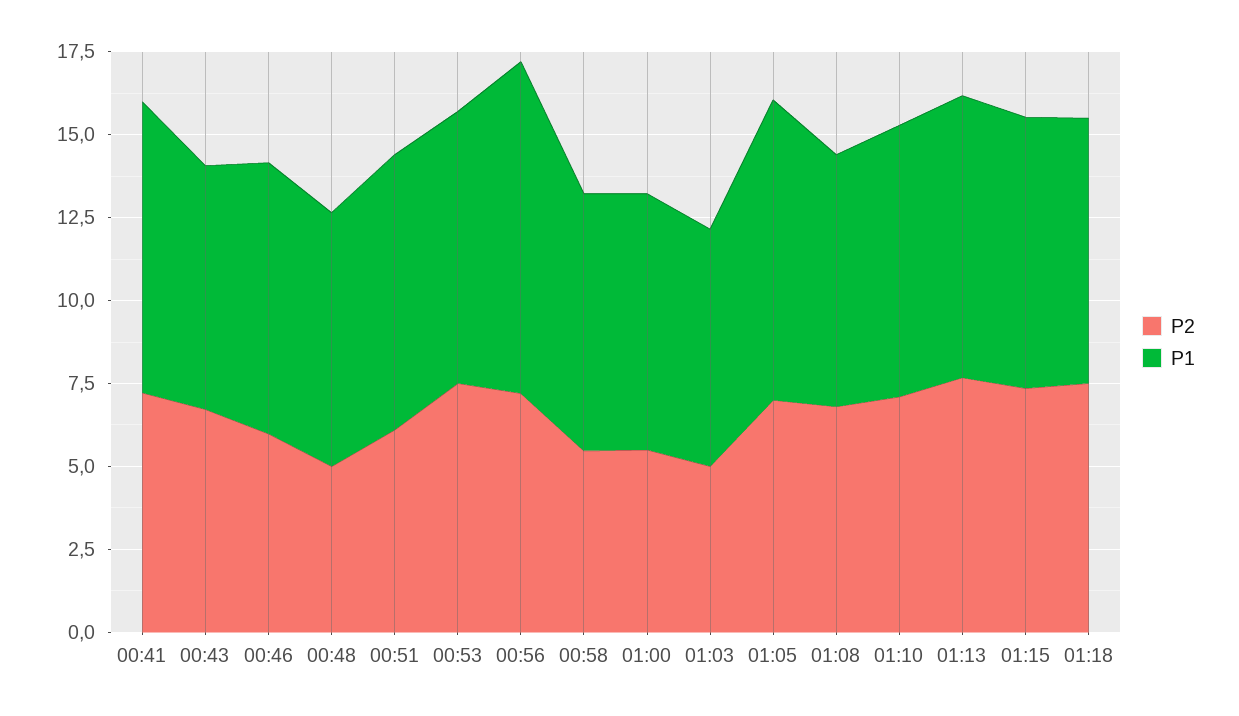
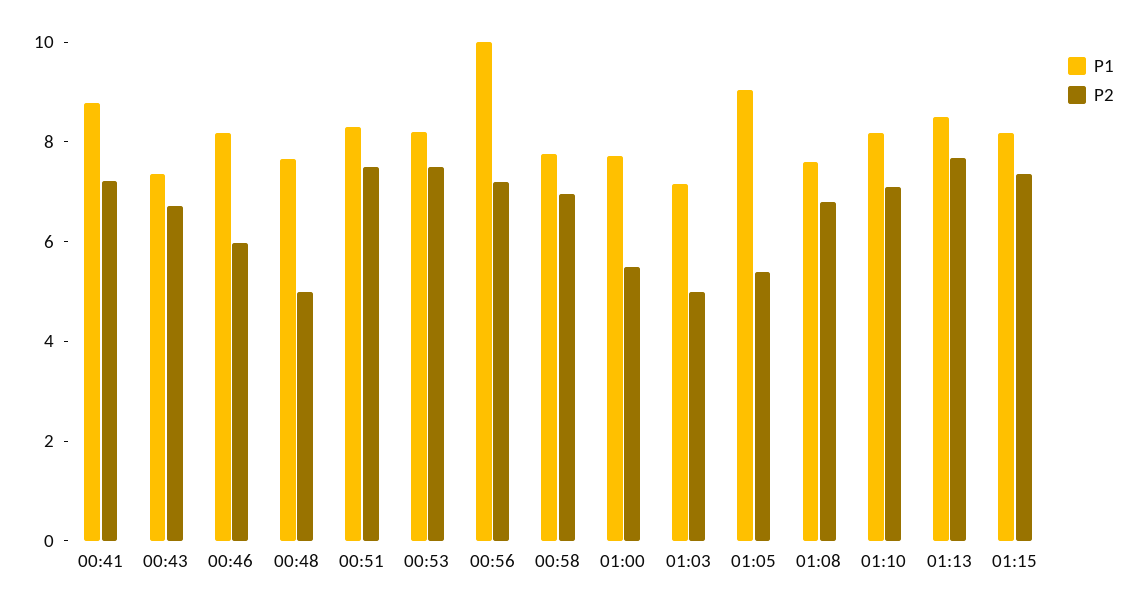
  {
    "P2": {
      "00:41": 7,
      "00:43": 6.5,
      "00:46": 6,
      "00:48": 5,
-     "00:51": 6,
+     "00:51": 7.5,
      "00:53": 7.5,
      "00:56": 7,
-     "00:58": 5.5,
+     "00:58": 7,
      "01:00": 5.5,
      "01:03": 5,
-     "01:05": 7,
+     "01:05": 5.5,
      "01:08": 7,
      "01:10": 7,
      "01:13": 7.5,
-     "01:15": 7.5,
+     "01:15": 7.5
-     "01:18": 7.5
    },
    "P1": {
      "00:41": 9,
      "00:43": 7.5,
      "00:46": 8,
      "00:48": 7.5,
      "00:51": 8.5,
      "00:53": 8,
      "00:56": 10,
      "00:58": 8,
      "01:00": 7.5,
      "01:03": 7,
      "01:05": 9,
      "01:08": 7.5,
      "01:10": 8,
      "01:13": 8.5,
-     "01:15": 8,
+     "01:15": 8
-     "01:18": 8
    }
  }

